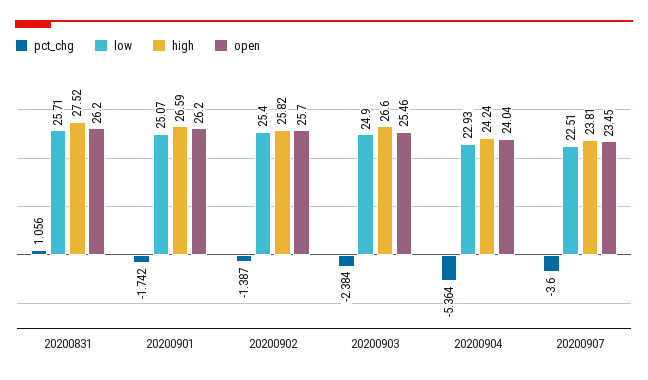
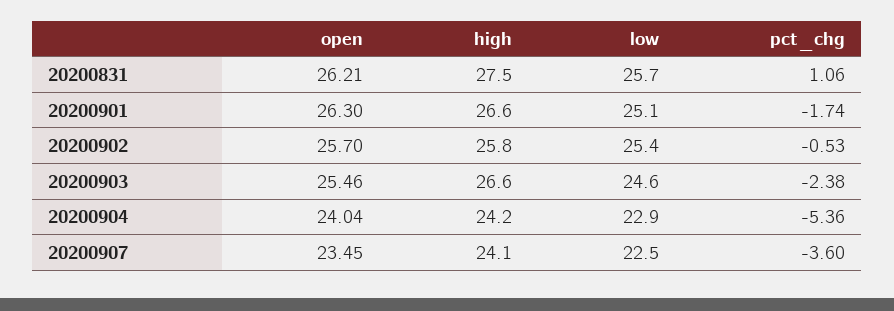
  {
    "pct_chg": {
      "20200831": 1.056,
      "20200901": -1.742,
-     "20200902": -1.387,
+     "20200902": -0.53,
      "20200903": -2.384,
      "20200904": -5.364,
      "20200907": -3.6
    },
    "low": {
      "20200831": 25.71,
      "20200901": 25.07,
      "20200902": 25.4,
-     "20200903": 24.9,
+     "20200903": 24.6,
      "20200904": 22.93,
      "20200907": 22.51
    },
    "high": {
      "20200831": 27.52,
      "20200901": 26.59,
      "20200902": 25.82,
      "20200903": 26.6,
      "20200904": 24.24,
-     "20200907": 23.81
+     "20200907": 24.1
    },
    "open": {
-     "20200831": 26.2,
+     "20200831": 26.21,
-     "20200901": 26.2,
+     "20200901": 26.3,
      "20200902": 25.7,
      "20200903": 25.46,
      "20200904": 24.04,
      "20200907": 23.45
    }
  }

